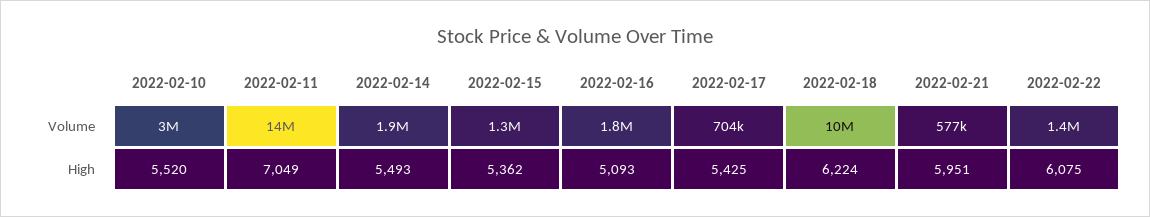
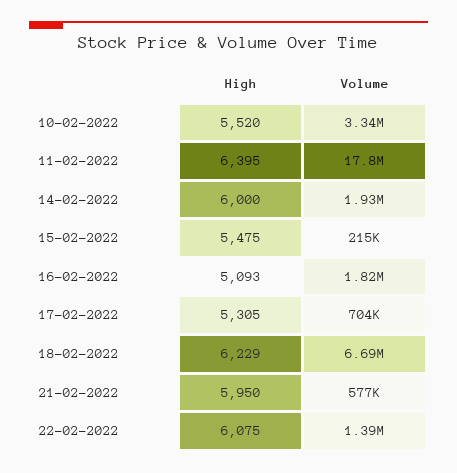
  {
    "2022-02-10": {
-     "Volume": 3000000,
+     "Volume": 3340000,
      "High": 5520
    },
    "2022-02-11": {
-     "Volume": 14000000,
+     "Volume": 17800000,
-     "High": 7049
+     "High": 6395
    },
    "2022-02-14": {
      "Volume": 1930000,
-     "High": 5493
+     "High": 6000
    },
    "2022-02-15": {
-     "Volume": 1300000,
+     "Volume": 215000,
-     "High": 5362
+     "High": 5475
    },
    "2022-02-16": {
      "Volume": 1820000,
      "High": 5093
    },
    "2022-02-17": {
      "Volume": 704000,
-     "High": 5425
+     "High": 5305
    },
    "2022-02-18": {
-     "Volume": 10000000,
+     "Volume": 6690000,
-     "High": 6224
+     "High": 6229
    },
    "2022-02-21": {
      "Volume": 577000,
-     "High": 5951
+     "High": 5950
    },
    "2022-02-22": {
      "Volume": 1390000,
      "High": 6075
    }
  }

